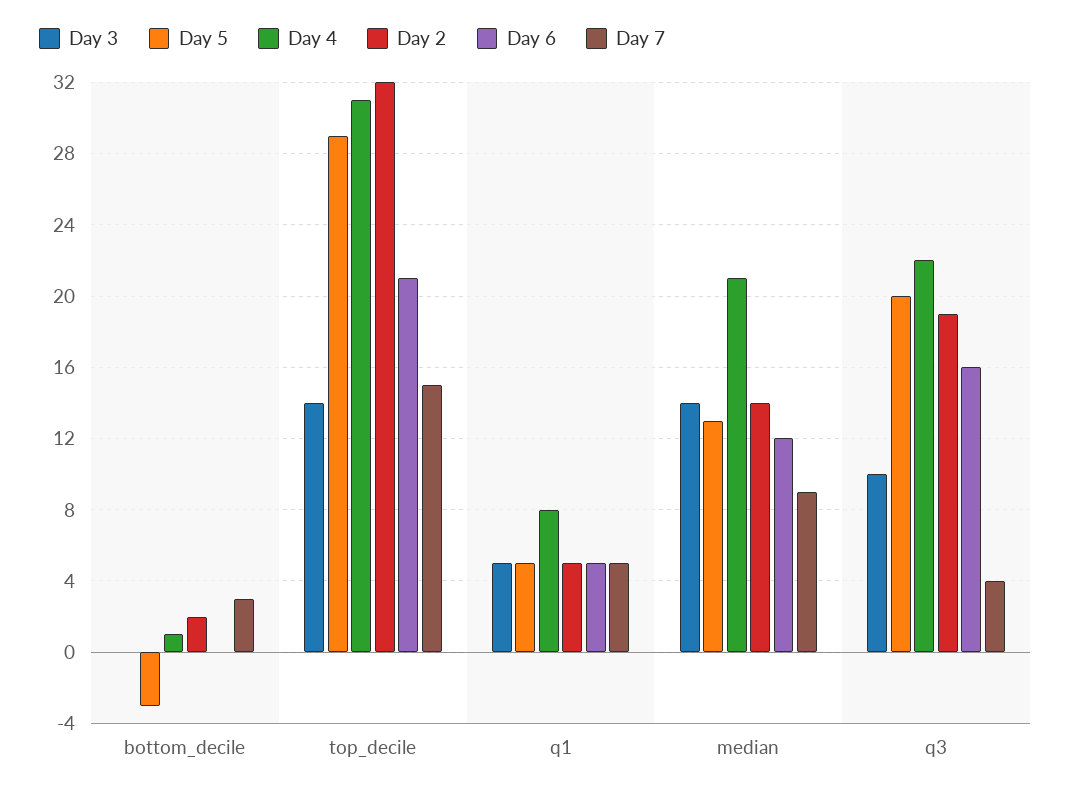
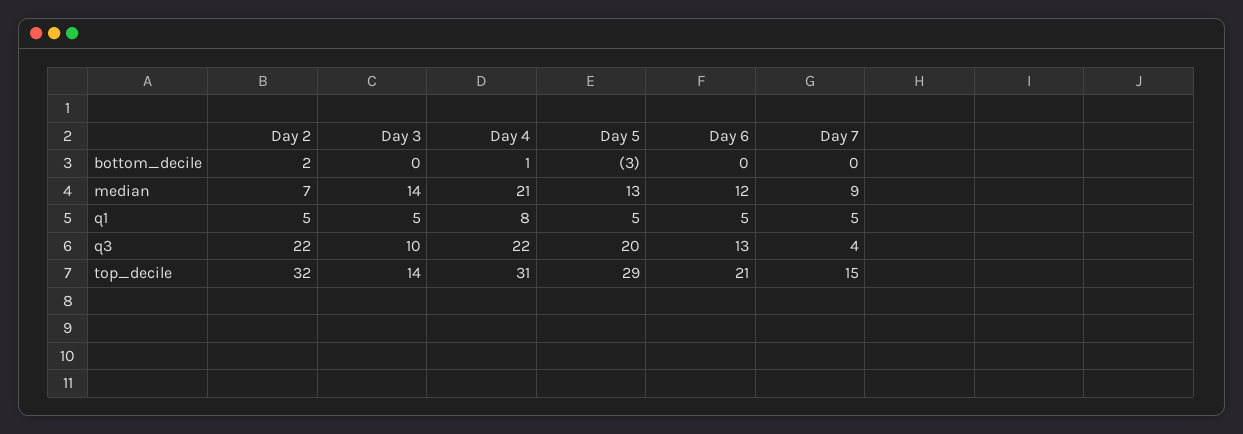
  {
    "Day 3": {
      "bottom_decile": 0,
      "top_decile": 14,
      "q1": 5,
      "median": 14,
      "q3": 10
    },
    "Day 5": {
      "bottom_decile": -3,
      "top_decile": 29,
      "q1": 5,
      "median": 13,
      "q3": 20
    },
    "Day 4": {
      "bottom_decile": 1,
      "top_decile": 31,
      "q1": 8,
      "median": 21,
      "q3": 22
    },
    "Day 2": {
      "bottom_decile": 2,
      "top_decile": 32,
      "q1": 5,
-     "median": 14,
+     "median": 7,
-     "q3": 19
+     "q3": 22
    },
    "Day 6": {
      "bottom_decile": 0,
      "top_decile": 21,
      "q1": 5,
      "median": 12,
-     "q3": 16
+     "q3": 13
    },
    "Day 7": {
-     "bottom_decile": 3,
+     "bottom_decile": 0,
      "top_decile": 15,
      "q1": 5,
      "median": 9,
      "q3": 4
    }
  }

